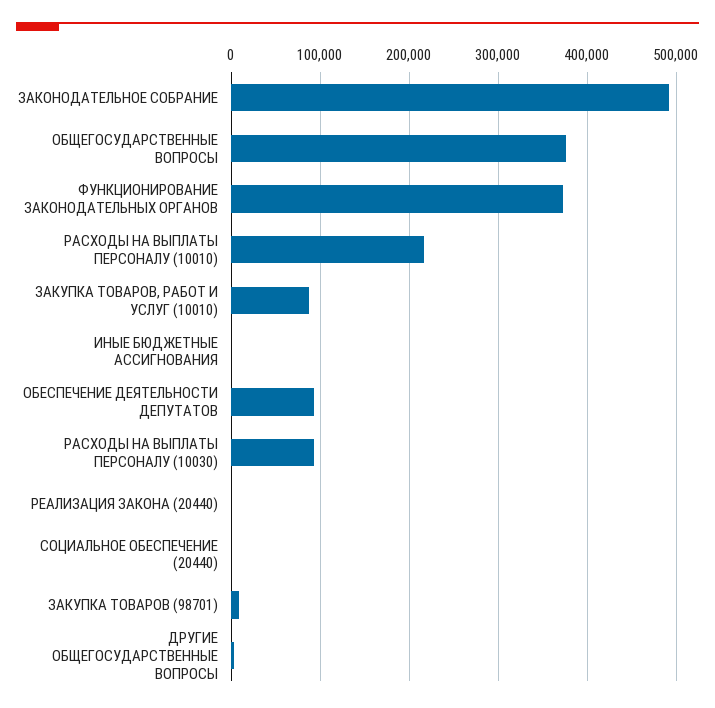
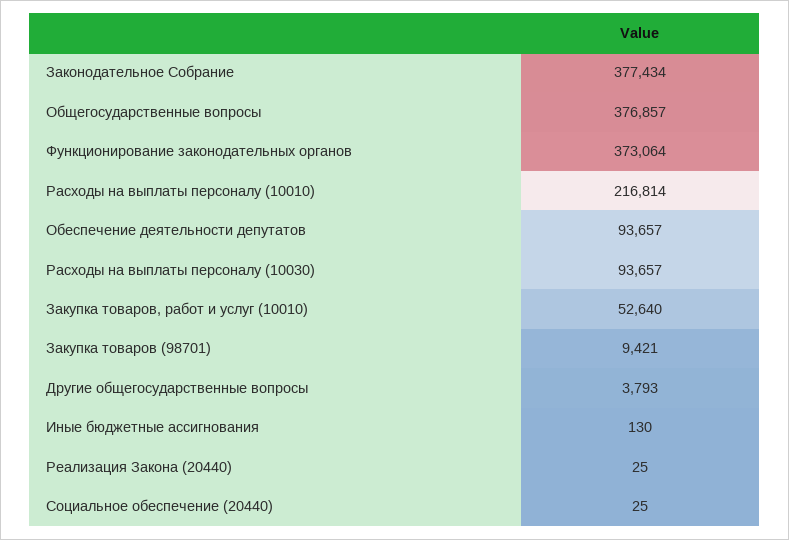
  {
-   "ЗАКОНОДАТЕЛЬНОЕ СОБРАНИЕ": 490000,
+   "ЗАКОНОДАТЕЛЬНОЕ СОБРАНИЕ": 377434,
    "ОБЩЕГОСУДАРСТВЕННЫЕ ВОПРОСЫ": 376857,
    "ФУНКЦИОНИРОВАНИЕ ЗАКОНОДАТЕЛЬНЫХ ОРГАНОВ": 373064,
    "РАСХОДЫ НА ВЫПЛАТЫ ПЕРСОНАЛУ (10010)": 216814,
-   "ЗАКУПКА ТОВАРОВ, РАБОТ И УСЛУГ (10010)": 90000,
+   "ЗАКУПКА ТОВАРОВ, РАБОТ И УСЛУГ (10010)": 52640,
    "ИНЫЕ БЮДЖЕТНЫЕ АССИГНОВАНИЯ": 130,
    "ОБЕСПЕЧЕНИЕ ДЕЯТЕЛЬНОСТИ ДЕПУТАТОВ": 93657,
    "РАСХОДЫ НА ВЫПЛАТЫ ПЕРСОНАЛУ (10030)": 93657,
    "РЕАЛИЗАЦИЯ ЗАКОНА (20440)": 25,
    "СОЦИАЛЬНОЕ ОБЕСПЕЧЕНИЕ (20440)": 25,
    "ЗАКУПКА ТОВАРОВ (98701)": 9421,
    "ДРУГИЕ ОБЩЕГОСУДАРСТВЕННЫЕ ВОПРОСЫ": 3793
  }

